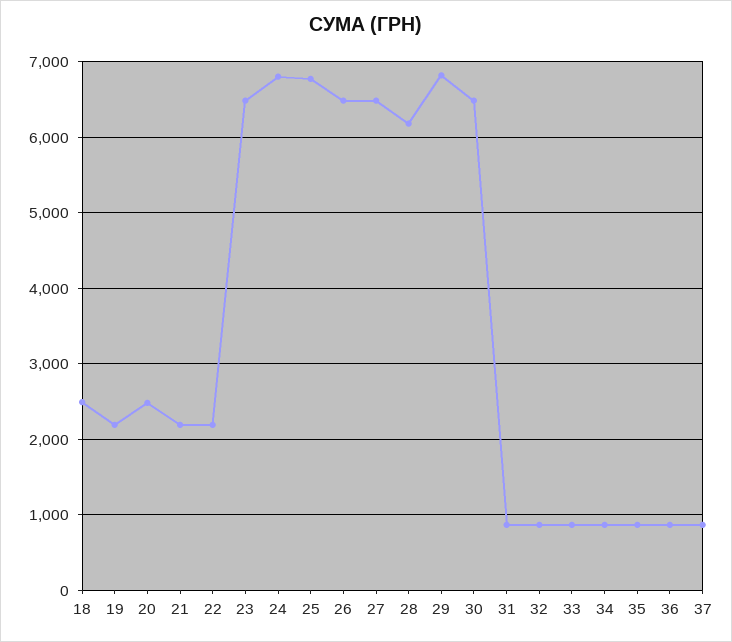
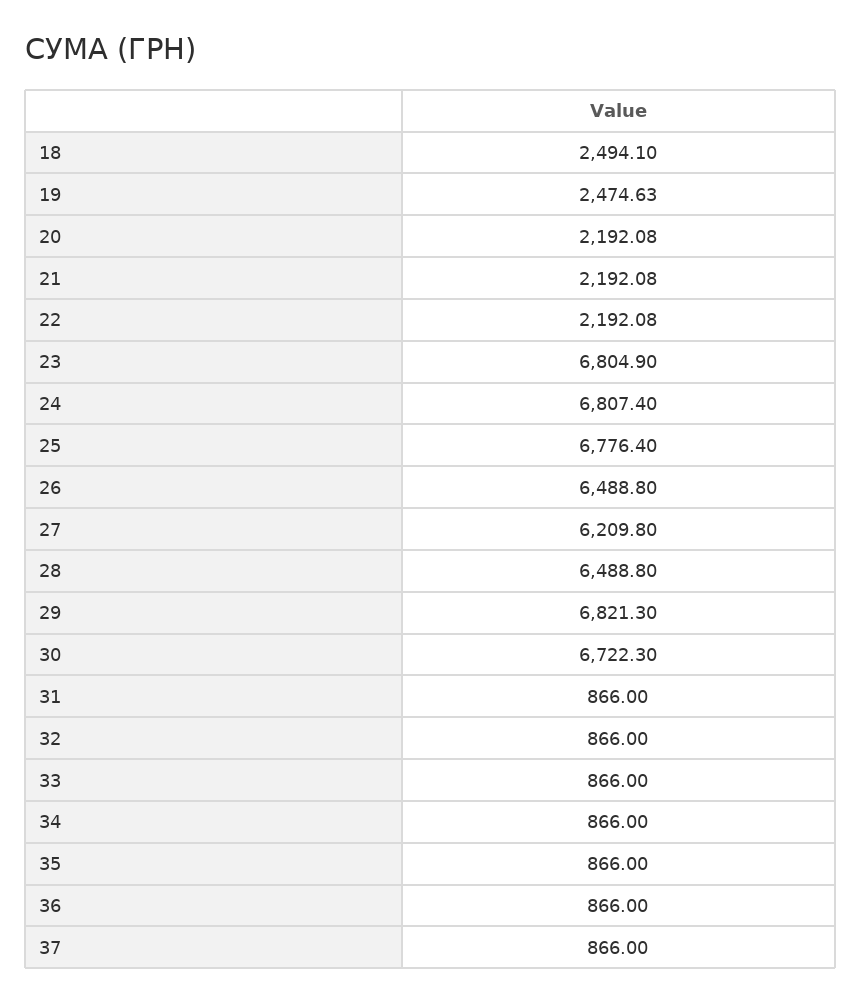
  {
    "18": 2494.1,
-   "19": 2200,
+   "19": 2474.63,
-   "20": 2500,
+   "20": 2192.08,
    "21": 2192.08,
    "22": 2192.08,
-   "23": 6500,
+   "23": 6804.9,
    "24": 6807.4,
    "25": 6776.4,
    "26": 6488.8,
-   "27": 6500,
+   "27": 6209.8,
-   "28": 6200,
+   "28": 6488.8,
    "29": 6821.3,
-   "30": 6500,
+   "30": 6722.3,
    "31": 866,
    "32": 866,
    "33": 866,
    "34": 866,
    "35": 866,
    "36": 866,
    "37": 866
  }

